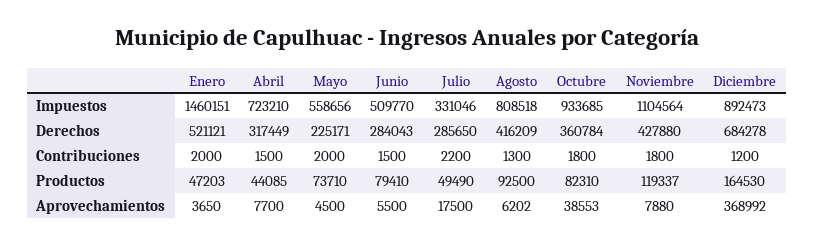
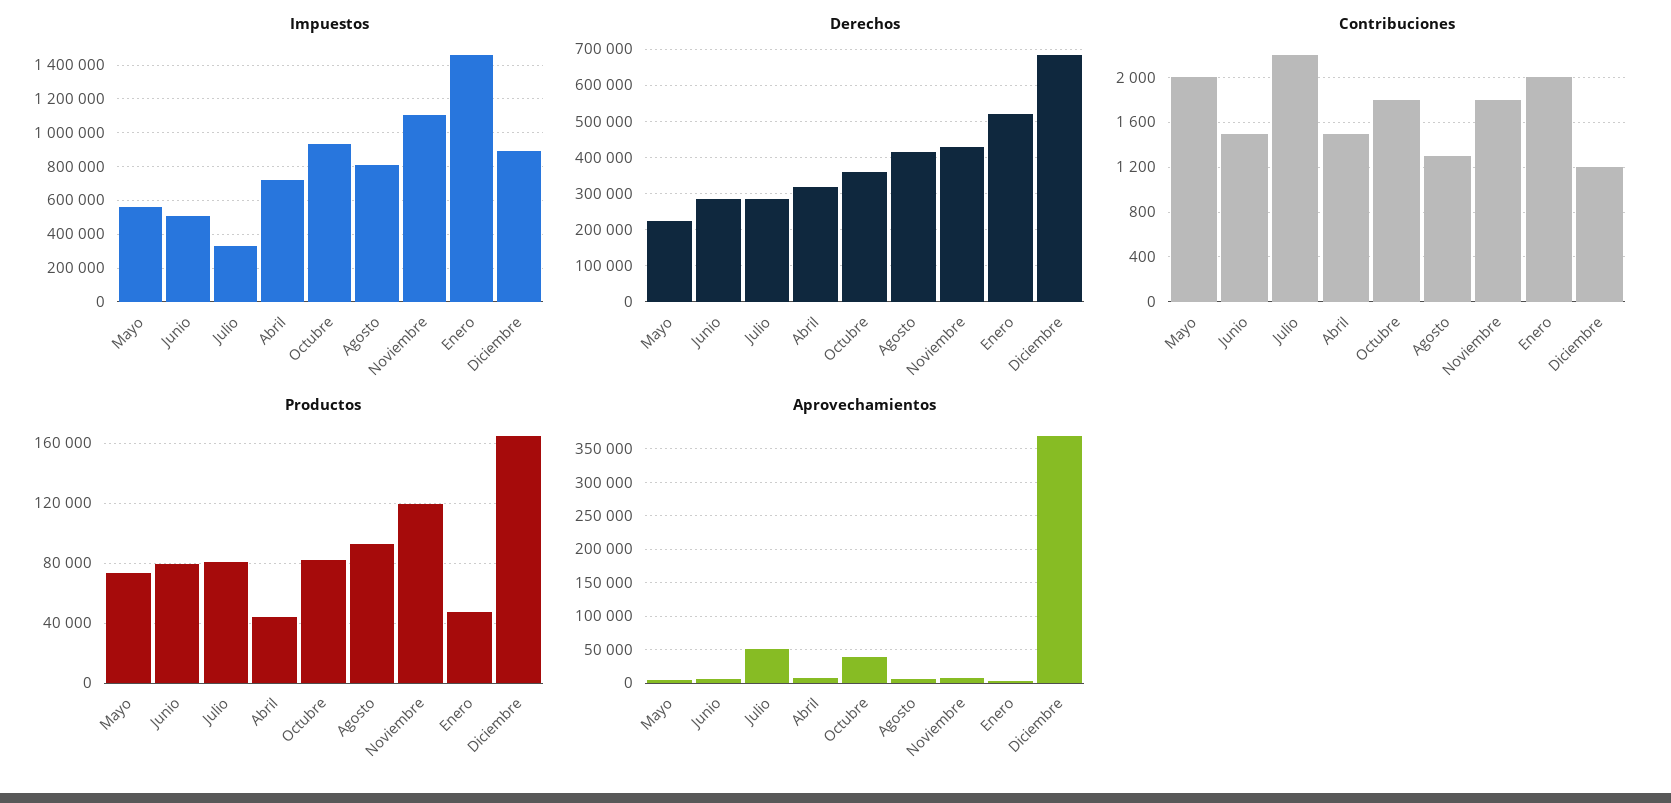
  {
    "Impuestos": {
      "Enero": 1460151,
      "Abril": 723210,
      "Mayo": 558656,
      "Junio": 509770,
      "Julio": 331046,
      "Agosto": 808518,
      "Octubre": 933685,
      "Noviembre": 1104564,
      "Diciembre": 892473
    },
    "Derechos": {
      "Enero": 521121,
      "Abril": 317449,
      "Mayo": 225171,
      "Junio": 284043,
      "Julio": 285650,
      "Agosto": 416209,
      "Octubre": 360784,
      "Noviembre": 427880,
      "Diciembre": 684278
    },
    "Contribuciones": {
      "Enero": 2000,
      "Abril": 1500,
      "Mayo": 2000,
      "Junio": 1500,
      "Julio": 2200,
      "Agosto": 1300,
      "Octubre": 1800,
      "Noviembre": 1800,
      "Diciembre": 1200
    },
    "Productos": {
      "Enero": 47203,
      "Abril": 44085,
      "Mayo": 73710,
      "Junio": 79410,
-     "Julio": 49490,
+     "Julio": 80000,
      "Agosto": 92500,
      "Octubre": 82310,
      "Noviembre": 119337,
      "Diciembre": 164530
    },
    "Aprovechamientos": {
      "Enero": 3650,
      "Abril": 7700,
      "Mayo": 4500,
      "Junio": 5500,
-     "Julio": 17500,
+     "Julio": 50000,
      "Agosto": 6202,
      "Octubre": 38553,
      "Noviembre": 7880,
      "Diciembre": 368992
    }
  }

